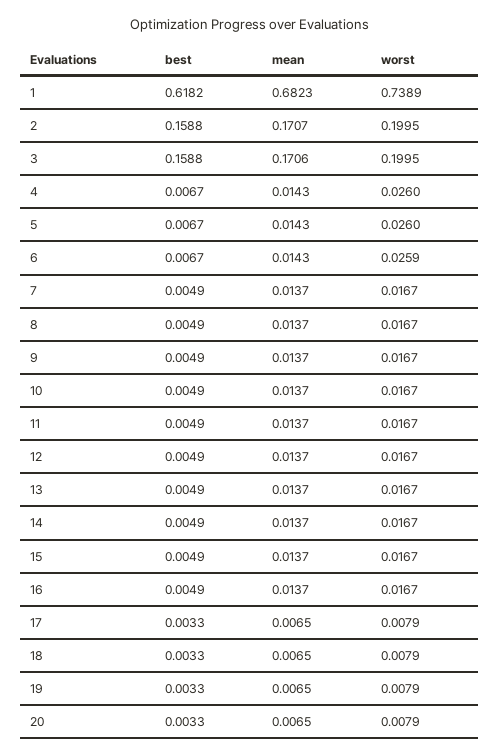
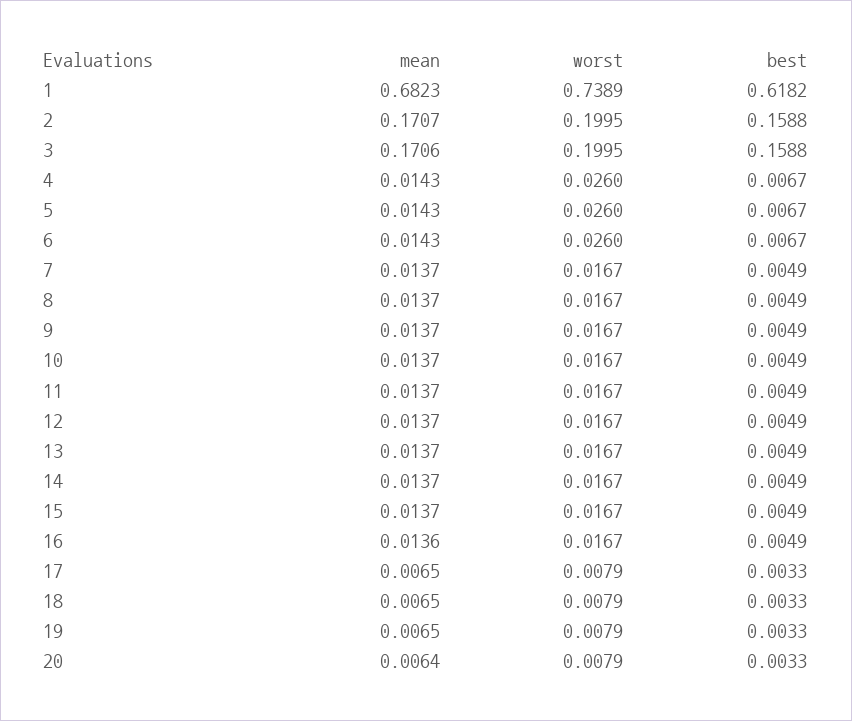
  {
    "best": {
      "1": 0.6182,
      "2": 0.1588,
      "3": 0.1588,
      "4": 0.0067,
      "5": 0.0067,
      "6": 0.0067,
      "7": 0.0049,
      "8": 0.0049,
      "9": 0.0049,
      "10": 0.0049,
      "11": 0.0049,
      "12": 0.0049,
      "13": 0.0049,
      "14": 0.0049,
      "15": 0.0049,
      "16": 0.0049,
      "17": 0.0033,
      "18": 0.0033,
      "19": 0.0033,
      "20": 0.0033
    },
    "mean": {
      "1": 0.6823,
      "2": 0.1707,
      "3": 0.1706,
      "4": 0.0143,
      "5": 0.0143,
      "6": 0.0143,
      "7": 0.0137,
      "8": 0.0137,
      "9": 0.0137,
      "10": 0.0137,
      "11": 0.0137,
      "12": 0.0137,
      "13": 0.0137,
      "14": 0.0137,
      "15": 0.0137,
-     "16": 0.0137,
+     "16": 0.0136,
      "17": 0.0065,
      "18": 0.0065,
      "19": 0.0065,
-     "20": 0.0065
+     "20": 0.0064
    },
    "worst": {
      "1": 0.7389,
      "2": 0.1995,
      "3": 0.1995,
      "4": 0.026,
      "5": 0.026,
-     "6": 0.0259,
+     "6": 0.026,
      "7": 0.0167,
      "8": 0.0167,
      "9": 0.0167,
      "10": 0.0167,
      "11": 0.0167,
      "12": 0.0167,
      "13": 0.0167,
      "14": 0.0167,
      "15": 0.0167,
      "16": 0.0167,
      "17": 0.0079,
      "18": 0.0079,
      "19": 0.0079,
      "20": 0.0079
    }
  }

